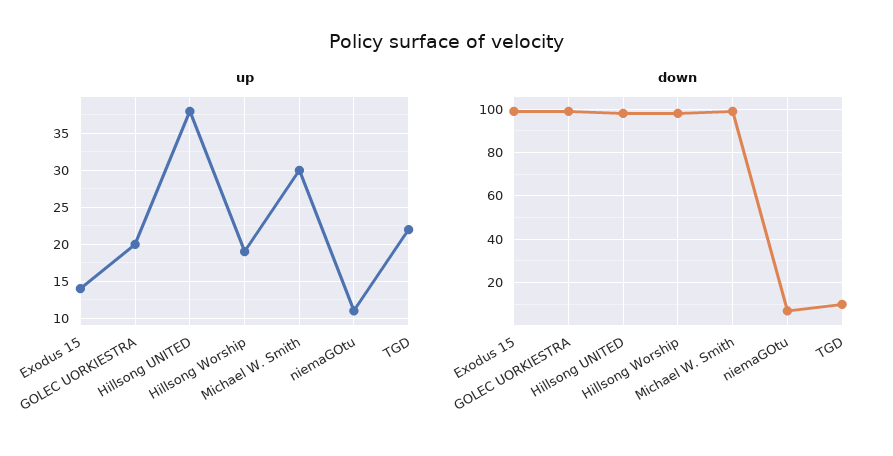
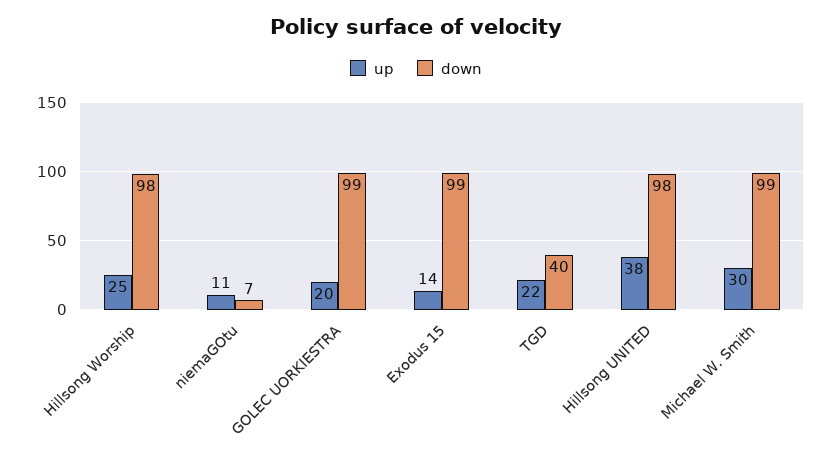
  {
    "up": {
      "Exodus 15": 14,
      "GOLEC UORKIESTRA": 20,
      "Hillsong UNITED": 38,
-     "Hillsong Worship": 19,
+     "Hillsong Worship": 25,
      "Michael W. Smith": 30,
      "niemaGOtu": 11,
      "TGD": 22
    },
    "down": {
      "Exodus 15": 99,
      "GOLEC UORKIESTRA": 99,
      "Hillsong UNITED": 98,
      "Hillsong Worship": 98,
      "Michael W. Smith": 99,
      "niemaGOtu": 7,
-     "TGD": 10
+     "TGD": 40
    }
  }

